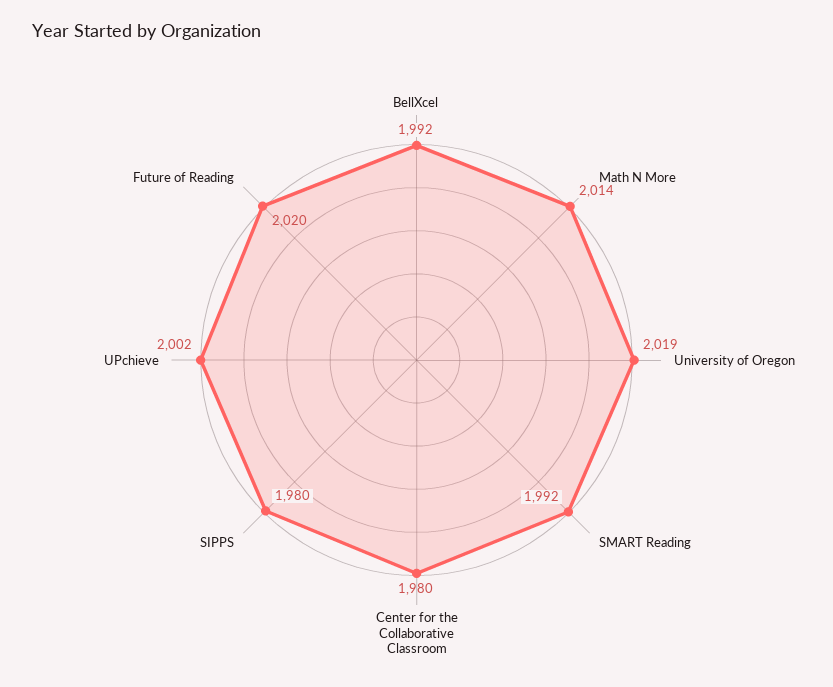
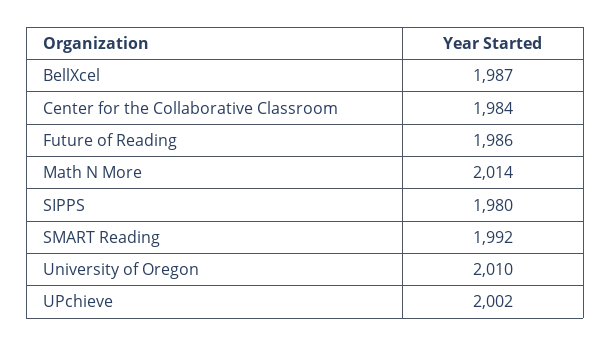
  {
-   "BellXcel": 1992,
+   "BellXcel": 1987,
    "Math N More": 2014,
-   "University of Oregon": 2019,
+   "University of Oregon": 2010,
    "SMART Reading": 1992,
-   "Center for the Collaborative Classroom": 1980,
+   "Center for the Collaborative Classroom": 1984,
    "SIPPS": 1980,
    "UPchieve": 2002,
-   "Future of Reading": 2020
+   "Future of Reading": 1986
  }

